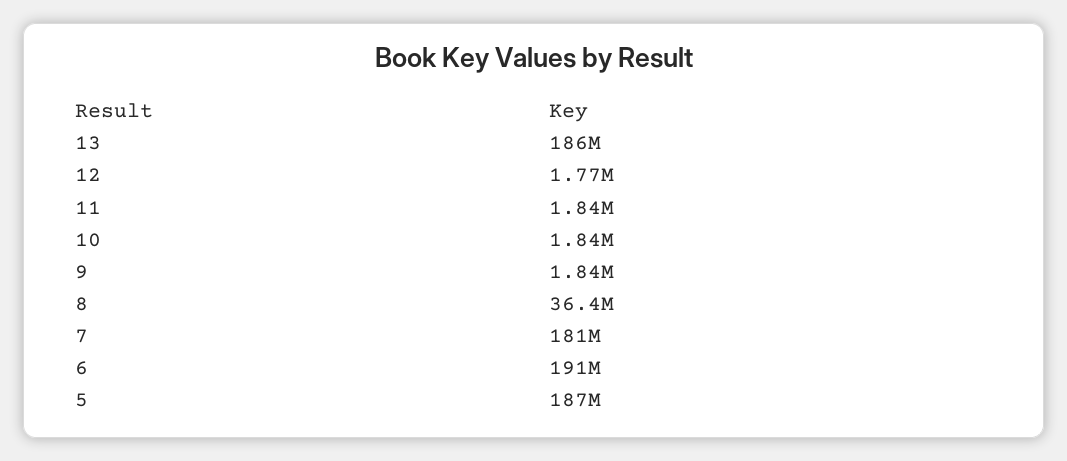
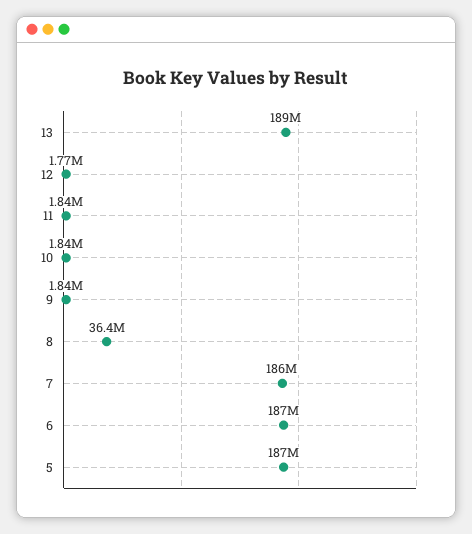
  {
-   "13": 186000000,
+   "13": 189000000,
    "12": 1770000,
    "11": 1840000,
    "10": 1840000,
    "9": 1840000,
    "8": 36400000,
-   "7": 181000000,
+   "7": 186000000,
-   "6": 191000000,
+   "6": 187000000,
    "5": 187000000
  }

